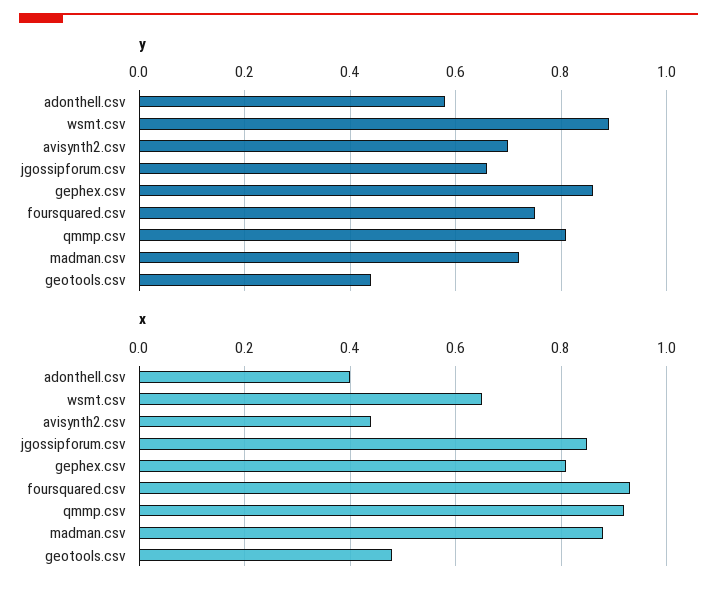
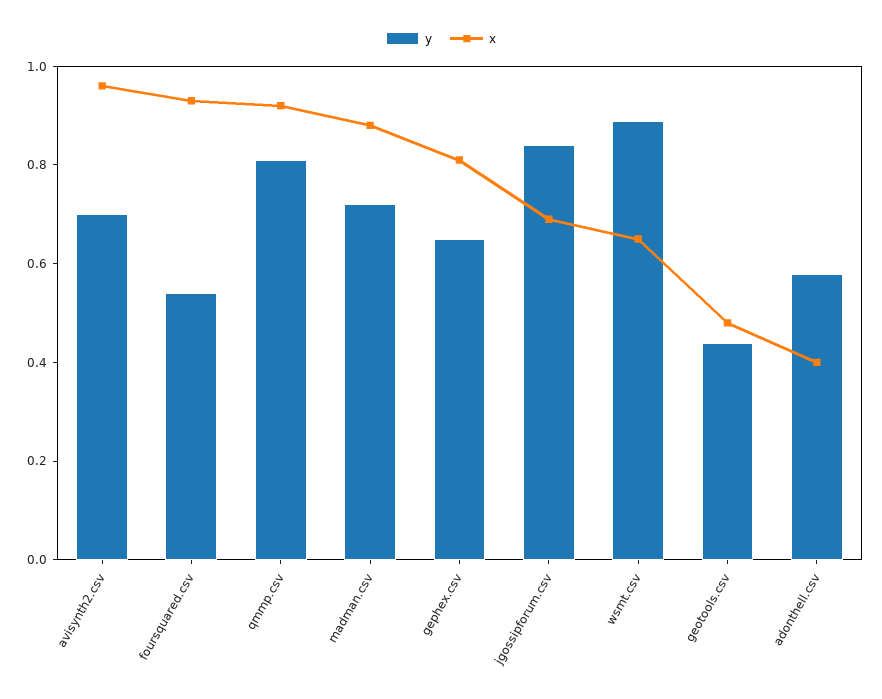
  {
    "y": {
      "adonthell.csv": 0.6,
      "wsmt.csv": 0.9,
      "avisynth2.csv": 0.7,
-     "jgossipforum.csv": 0.65,
+     "jgossipforum.csv": 0.85,
-     "gephex.csv": 0.85,
+     "gephex.csv": 0.65,
-     "foursquared.csv": 0.75,
+     "foursquared.csv": 0.55,
      "qmmp.csv": 0.8,
      "madman.csv": 0.7,
      "geotools.csv": 0.45
    },
    "x": {
      "adonthell.csv": 0.4,
      "wsmt.csv": 0.65,
-     "avisynth2.csv": 0.45,
+     "avisynth2.csv": 0.95,
-     "jgossipforum.csv": 0.85,
+     "jgossipforum.csv": 0.7,
      "gephex.csv": 0.8,
      "foursquared.csv": 0.95,
      "qmmp.csv": 0.9,
      "madman.csv": 0.9,
      "geotools.csv": 0.5
    }
  }

